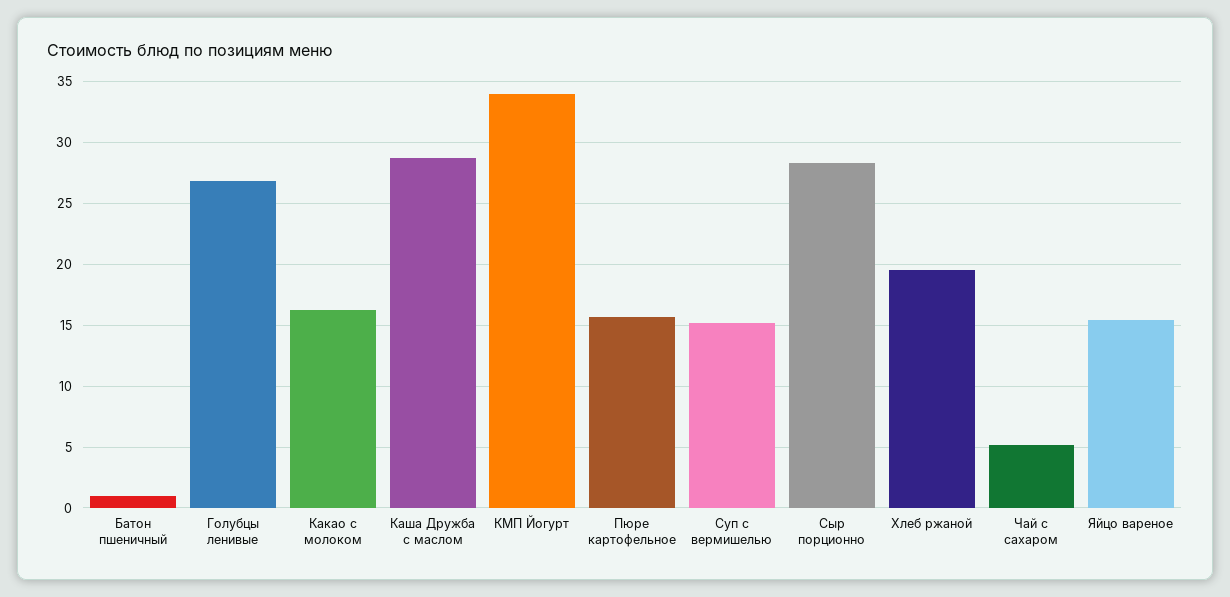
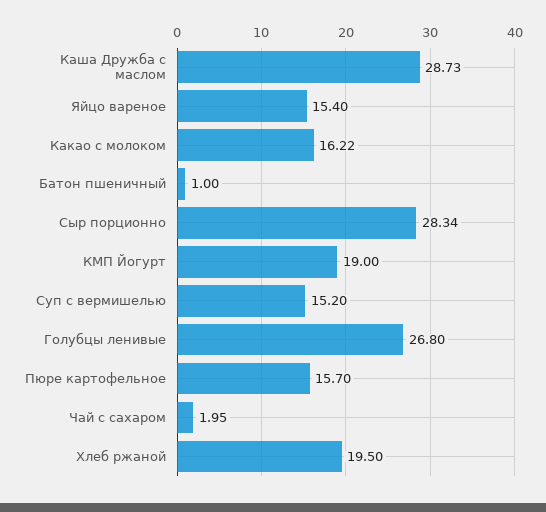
  {
    "Батон пшеничный": 1,
    "Голубцы ленивые": 26.8,
    "Какао с молоком": 16.22,
    "Каша Дружба с маслом": 28.73,
-   "КМП Йогурт": 34,
+   "КМП Йогурт": 19,
    "Пюре картофельное": 15.7,
    "Суп с вермишелью": 15.2,
    "Сыр порционно": 28.34,
    "Хлеб ржаной": 19.5,
-   "Чай с сахаром": 5,
+   "Чай с сахаром": 1.95,
    "Яйцо вареное": 15.4
  }

